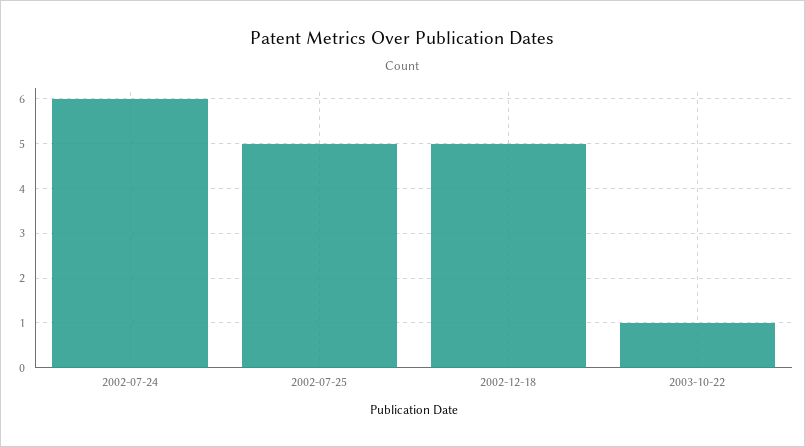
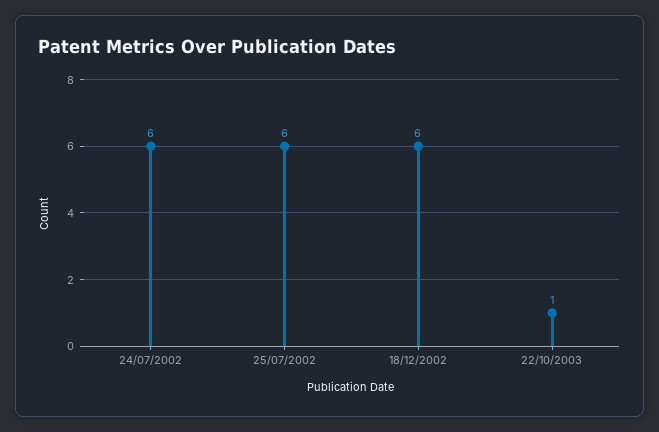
  {
    "2002-07-24": 6,
-   "2002-07-25": 5,
+   "2002-07-25": 6,
-   "2002-12-18": 5,
+   "2002-12-18": 6,
    "2003-10-22": 1
  }

